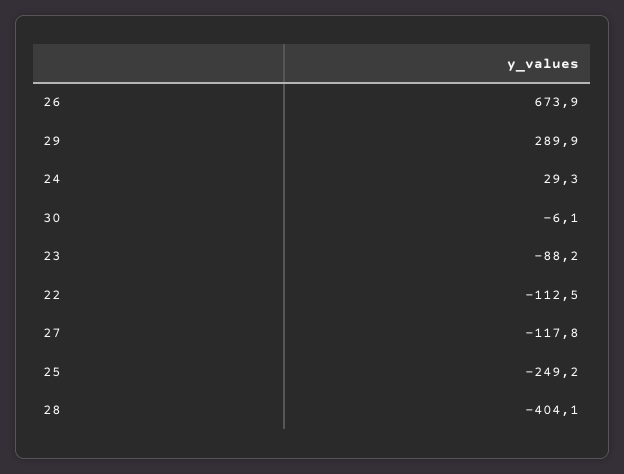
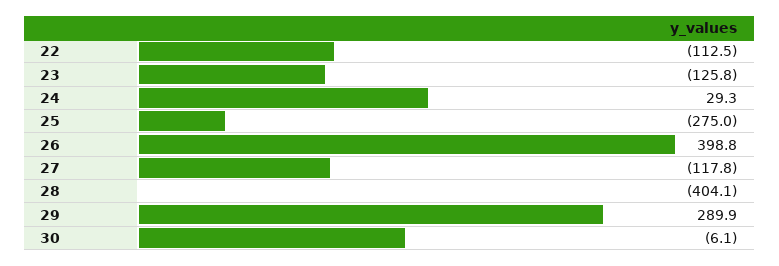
  {
-   "26": 673.9,
+   "26": 398.8,
    "29": 289.9,
    "24": 29.3,
    "30": -6.1,
-   "23": -88.2,
+   "23": -125.8,
    "22": -112.5,
    "27": -117.8,
-   "25": -249.2,
+   "25": -275,
    "28": -404.1
  }

